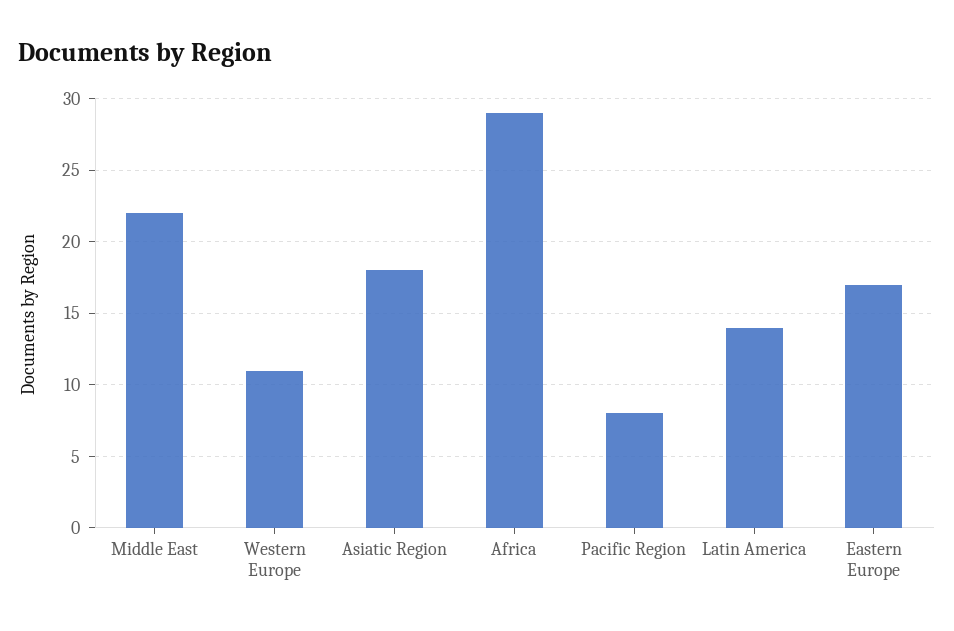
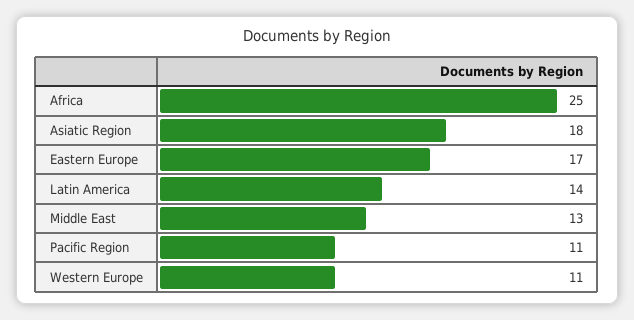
  {
-   "Middle East": 22,
+   "Middle East": 13,
    "Western Europe": 11,
    "Asiatic Region": 18,
-   "Africa": 29,
+   "Africa": 25,
-   "Pacific Region": 8,
+   "Pacific Region": 11,
    "Latin America": 14,
    "Eastern Europe": 17
  }

